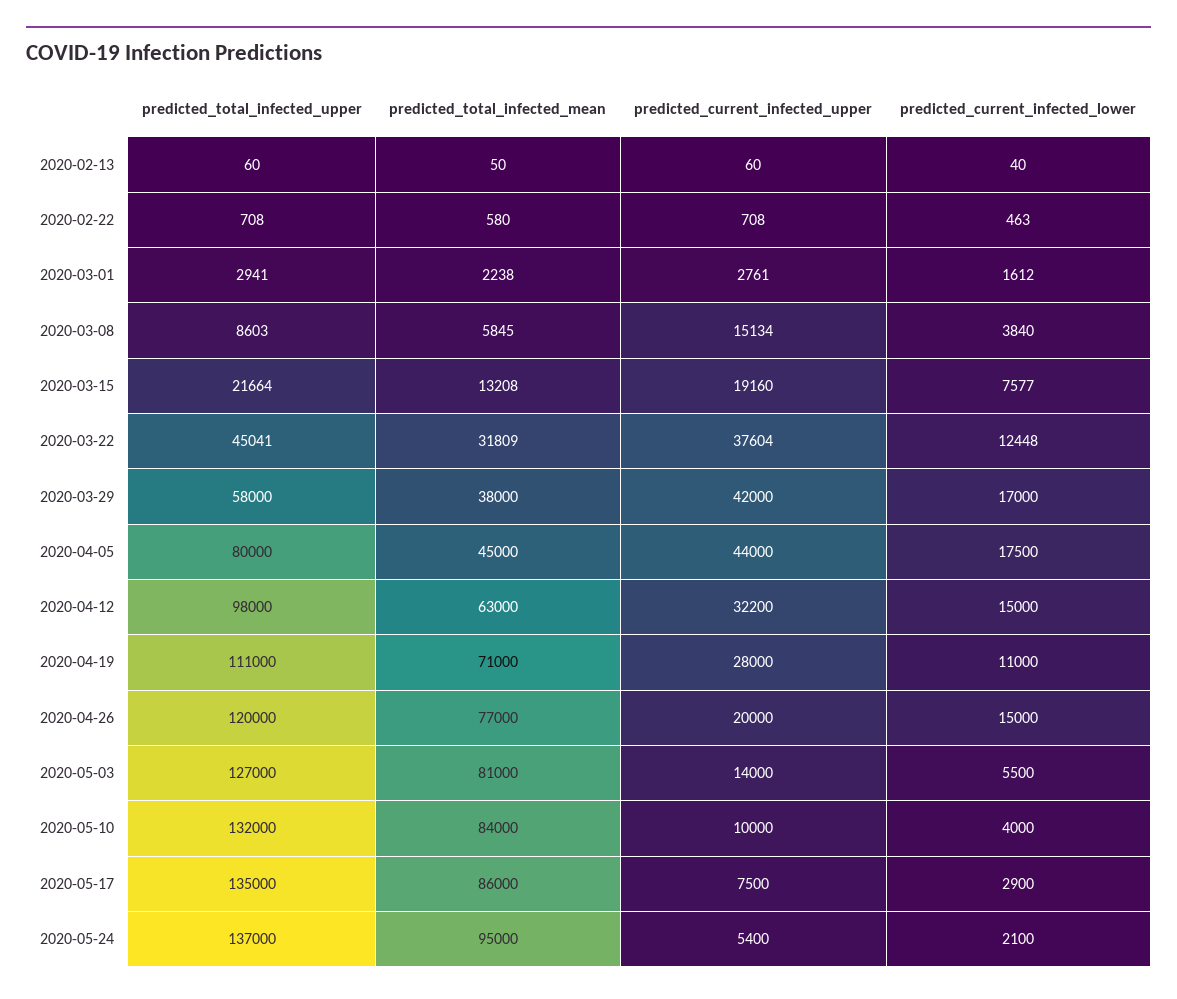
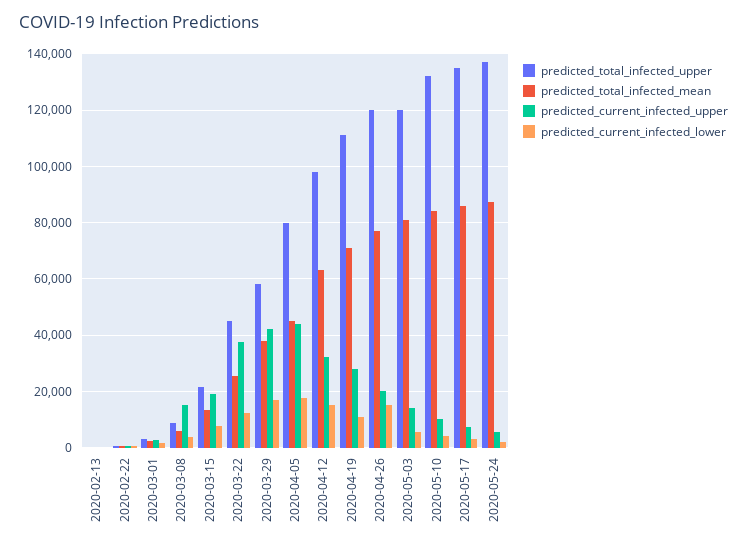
  {
    "predicted_total_infected_upper": {
      "2020-02-13": 60,
      "2020-02-22": 708,
      "2020-03-01": 2941,
      "2020-03-08": 8603,
      "2020-03-15": 21664,
      "2020-03-22": 45041,
      "2020-03-29": 58000,
      "2020-04-05": 80000,
      "2020-04-12": 98000,
      "2020-04-19": 111000,
      "2020-04-26": 120000,
-     "2020-05-03": 127000,
+     "2020-05-03": 120000,
      "2020-05-10": 132000,
      "2020-05-17": 135000,
      "2020-05-24": 137000
    },
    "predicted_total_infected_mean": {
      "2020-02-13": 50,
      "2020-02-22": 580,
      "2020-03-01": 2238,
      "2020-03-08": 5845,
      "2020-03-15": 13208,
-     "2020-03-22": 31809,
+     "2020-03-22": 25000,
      "2020-03-29": 38000,
      "2020-04-05": 45000,
      "2020-04-12": 63000,
      "2020-04-19": 71000,
      "2020-04-26": 77000,
      "2020-05-03": 81000,
      "2020-05-10": 84000,
      "2020-05-17": 86000,
-     "2020-05-24": 95000
+     "2020-05-24": 87500
    },
    "predicted_current_infected_upper": {
      "2020-02-13": 60,
      "2020-02-22": 708,
      "2020-03-01": 2761,
      "2020-03-08": 15134,
      "2020-03-15": 19160,
      "2020-03-22": 37604,
      "2020-03-29": 42000,
      "2020-04-05": 44000,
      "2020-04-12": 32200,
      "2020-04-19": 28000,
      "2020-04-26": 20000,
      "2020-05-03": 14000,
      "2020-05-10": 10000,
      "2020-05-17": 7500,
      "2020-05-24": 5400
    },
    "predicted_current_infected_lower": {
      "2020-02-13": 40,
      "2020-02-22": 463,
      "2020-03-01": 1612,
      "2020-03-08": 3840,
      "2020-03-15": 7577,
      "2020-03-22": 12448,
      "2020-03-29": 17000,
      "2020-04-05": 17500,
      "2020-04-12": 15000,
      "2020-04-19": 11000,
      "2020-04-26": 15000,
      "2020-05-03": 5500,
      "2020-05-10": 4000,
      "2020-05-17": 2900,
      "2020-05-24": 2100
    }
  }

